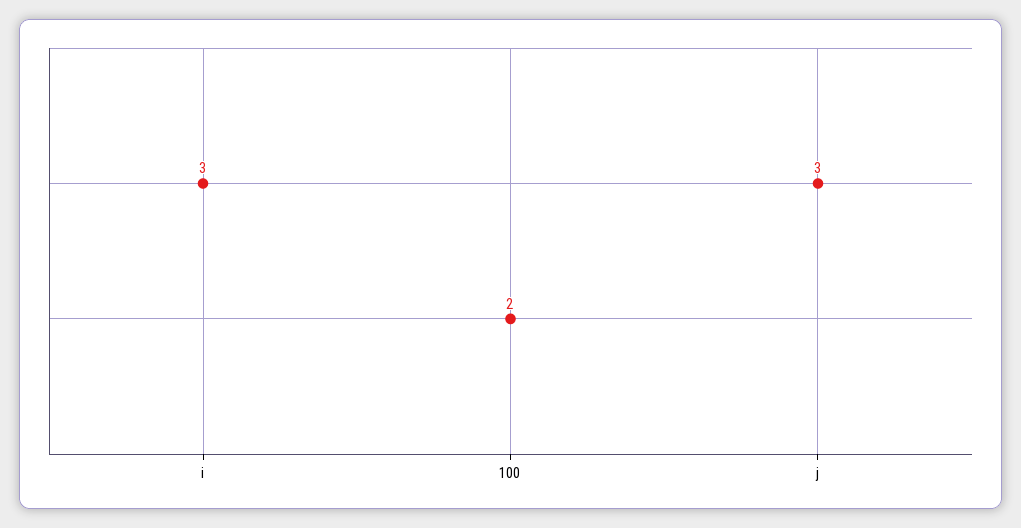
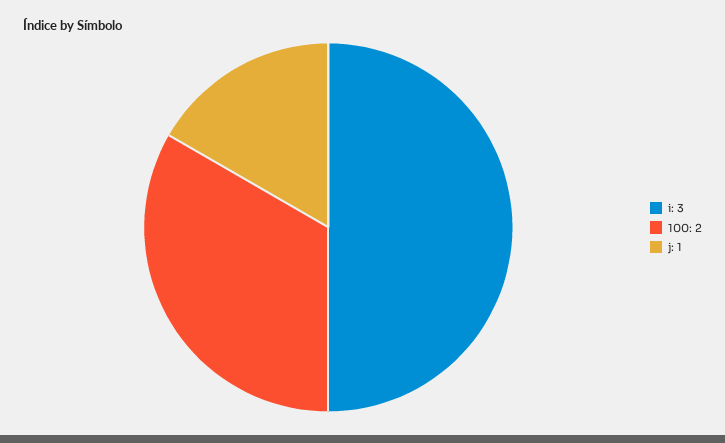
  {
    "i": 3,
    "100": 2,
-   "j": 3
+   "j": 1
  }

